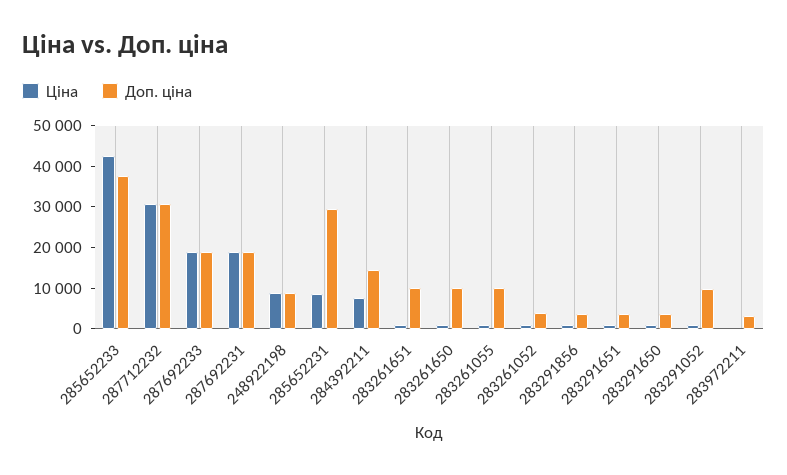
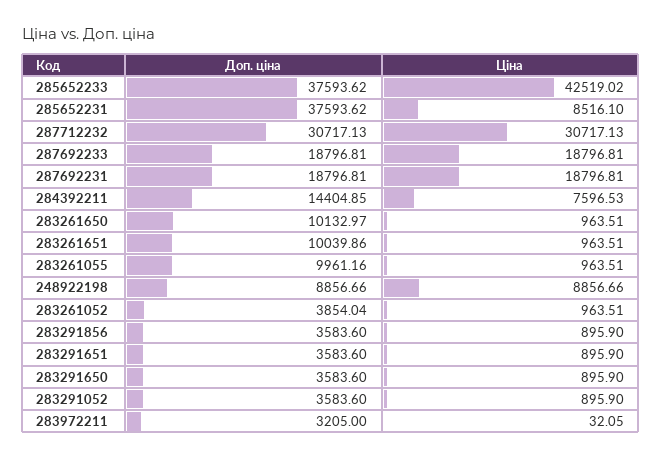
  {
    "Ціна": {
      "285652233": 42519.02,
      "287712232": 30717.13,
      "287692233": 18796.81,
      "287692231": 18796.81,
      "248922198": 8856.66,
      "285652231": 8516.1,
      "284392211": 7596.53,
      "283261651": 963.51,
      "283261650": 963.51,
      "283261055": 963.51,
      "283261052": 963.51,
      "283291856": 895.9,
      "283291651": 895.9,
      "283291650": 895.9,
      "283291052": 895.9,
      "283972211": 32.05
    },
    "Доп. ціна": {
      "285652233": 37593.62,
      "287712232": 30717.13,
      "287692233": 18796.81,
      "287692231": 18796.81,
      "248922198": 8856.66,
-     "285652231": 30000,
+     "285652231": 37593.62,
      "284392211": 14404.85,
      "283261651": 10039.86,
      "283261650": 10132.97,
      "283261055": 9961.16,
      "283261052": 3854.04,
      "283291856": 3583.6,
      "283291651": 3583.6,
      "283291650": 3583.6,
-     "283291052": 10000,
+     "283291052": 3583.6,
      "283972211": 3205
    }
  }

